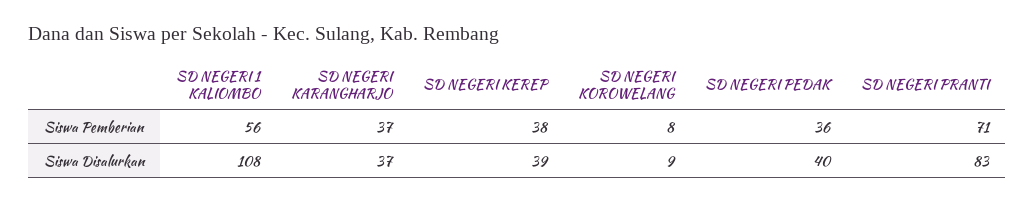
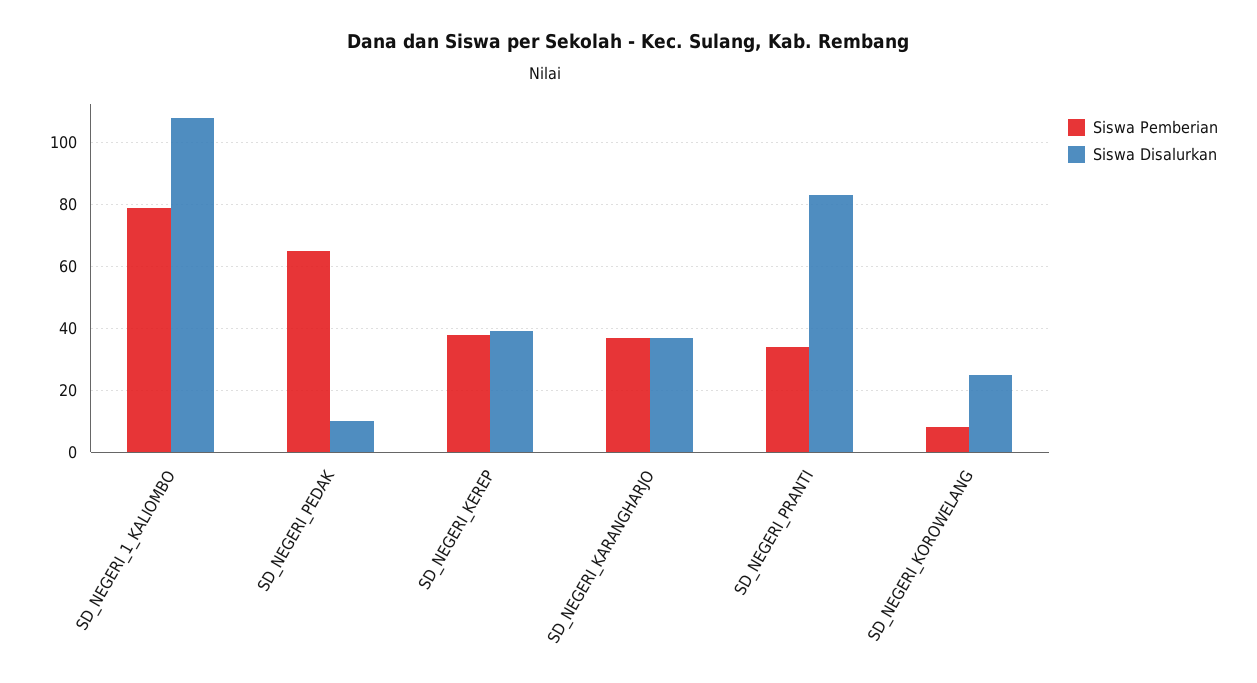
  {
    "Siswa Pemberian": {
-     "SD NEGERI 1 KALIOMBO": 56,
+     "SD NEGERI 1 KALIOMBO": 80,
      "SD NEGERI KARANGHARJO": 37,
      "SD NEGERI KEREP": 38,
      "SD NEGERI KOROWELANG": 8,
-     "SD NEGERI PEDAK": 36,
+     "SD NEGERI PEDAK": 65,
-     "SD NEGERI PRANTI": 71
+     "SD NEGERI PRANTI": 35
    },
    "Siswa Disalurkan": {
      "SD NEGERI 1 KALIOMBO": 108,
      "SD NEGERI KARANGHARJO": 37,
      "SD NEGERI KEREP": 39,
-     "SD NEGERI KOROWELANG": 9,
+     "SD NEGERI KOROWELANG": 25,
-     "SD NEGERI PEDAK": 40,
+     "SD NEGERI PEDAK": 10,
      "SD NEGERI PRANTI": 83
    }
  }

